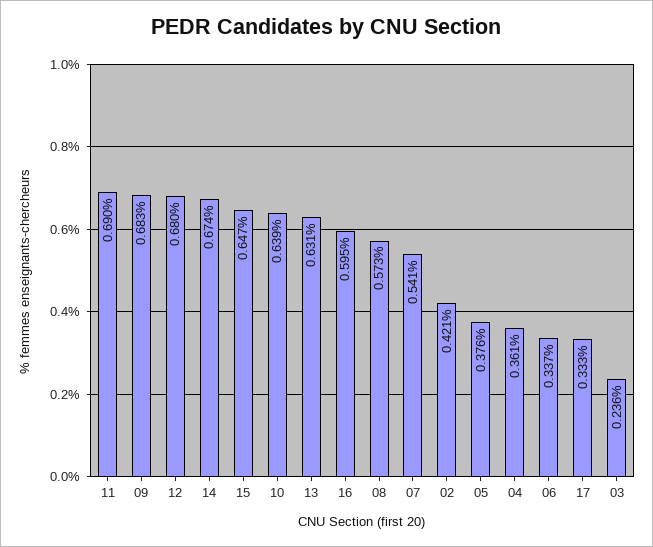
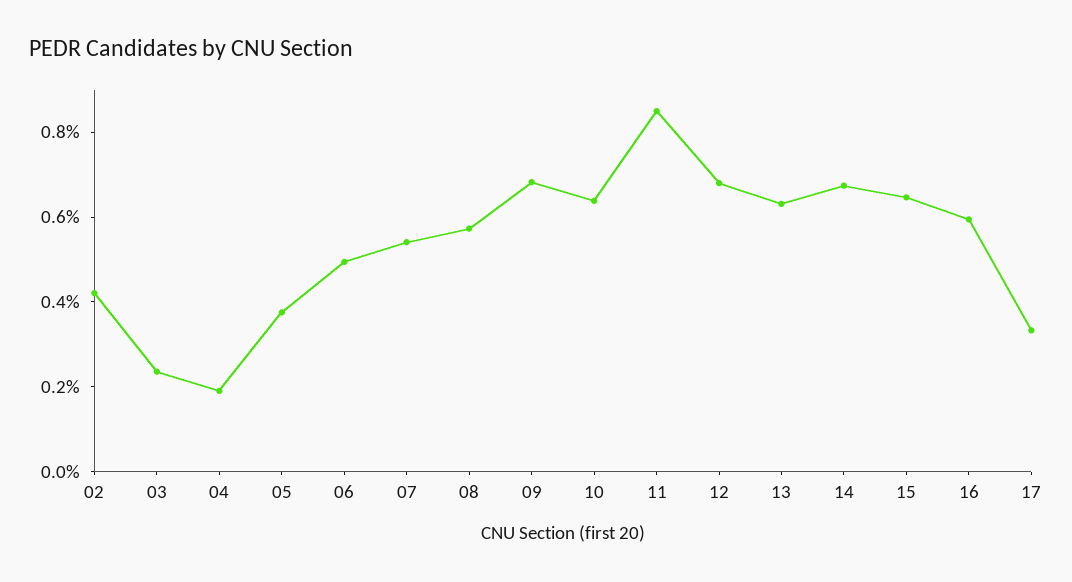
  {
-   "11": 0.69,
+   "11": 0.85,
    "09": 0.683,
    "12": 0.68,
    "14": 0.674,
    "15": 0.647,
    "10": 0.639,
    "13": 0.631,
    "16": 0.595,
    "08": 0.573,
    "07": 0.541,
    "02": 0.421,
    "05": 0.376,
-   "04": 0.361,
+   "04": 0.2,
-   "06": 0.337,
+   "06": 0.5,
    "17": 0.333,
    "03": 0.236
  }

